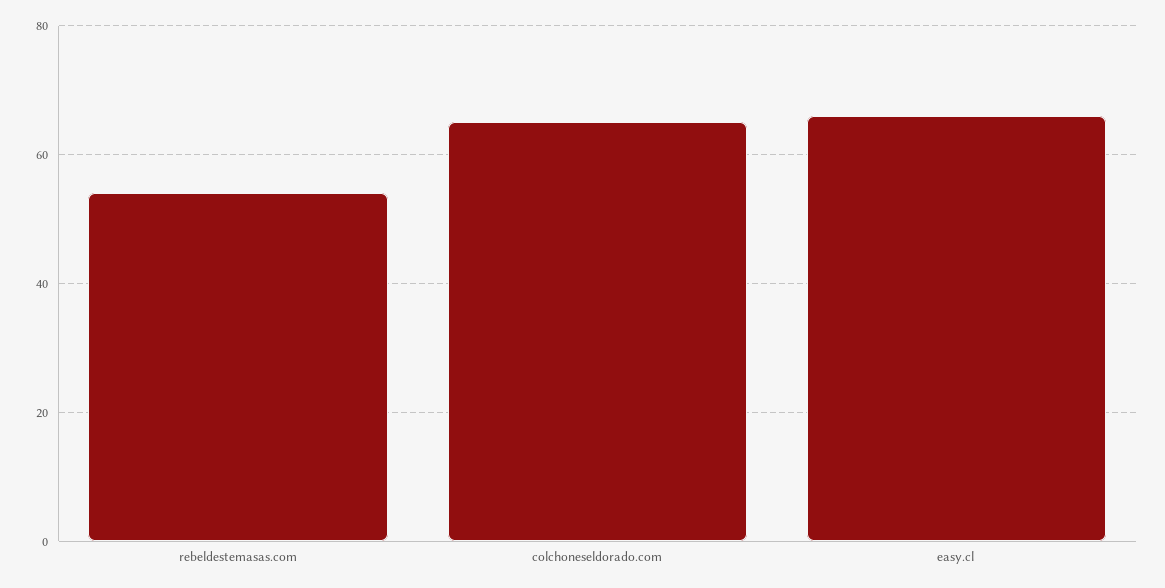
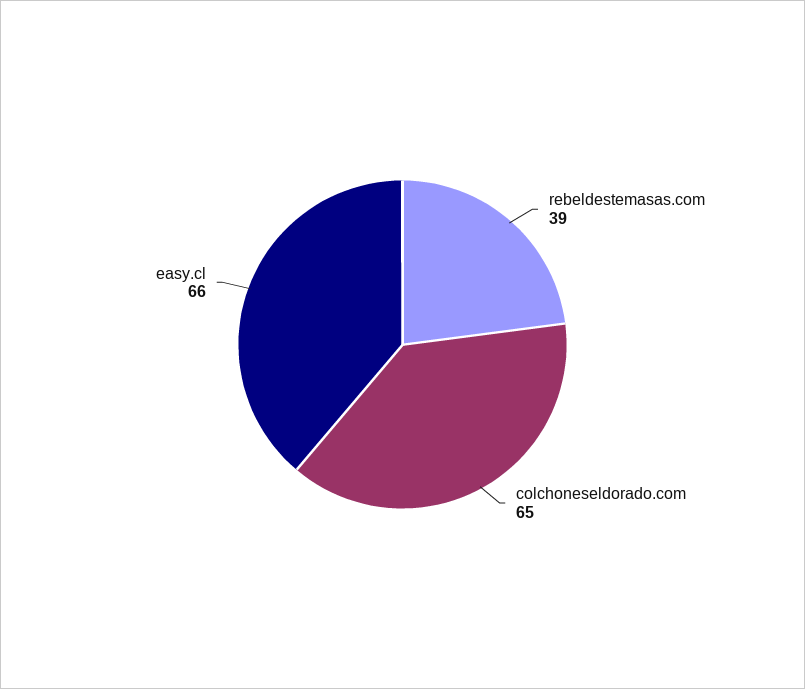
  {
-   "rebeldestemasas.com": 55,
+   "rebeldestemasas.com": 39,
    "colchoneseldorado.com": 65,
    "easy.cl": 66
  }

